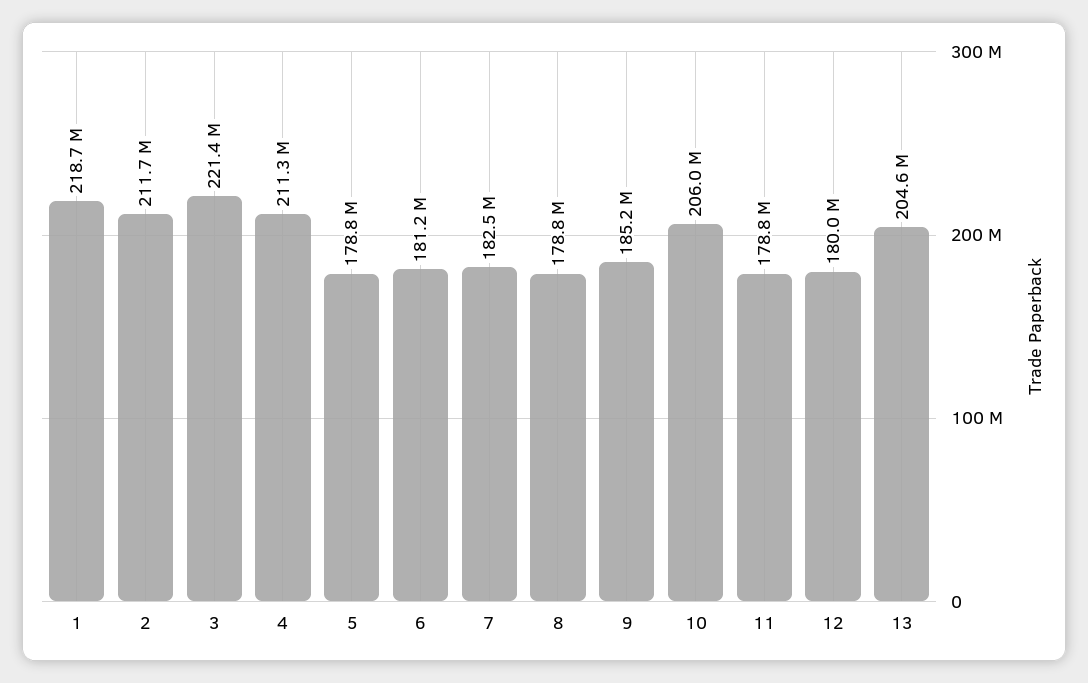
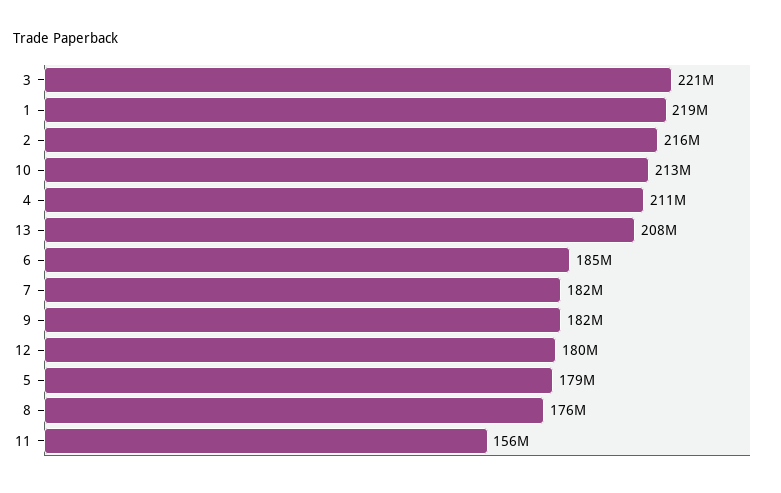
  {
    "1": 218700000,
-   "2": 211700000,
+   "2": 216000000,
    "3": 221400000,
    "4": 211300000,
    "5": 178800000,
-   "6": 181200000,
+   "6": 185000000,
    "7": 182500000,
-   "8": 178800000,
+   "8": 176000000,
-   "9": 185200000,
+   "9": 182000000,
-   "10": 206000000,
+   "10": 213000000,
-   "11": 178800000,
+   "11": 156000000,
    "12": 180000000,
-   "13": 204600000
+   "13": 208000000
  }

